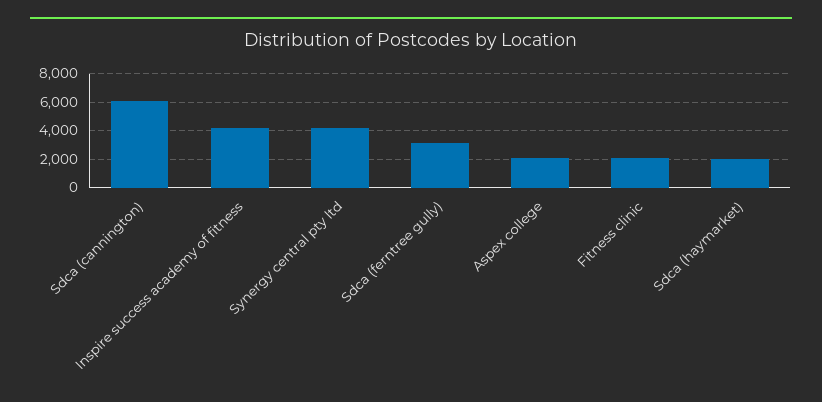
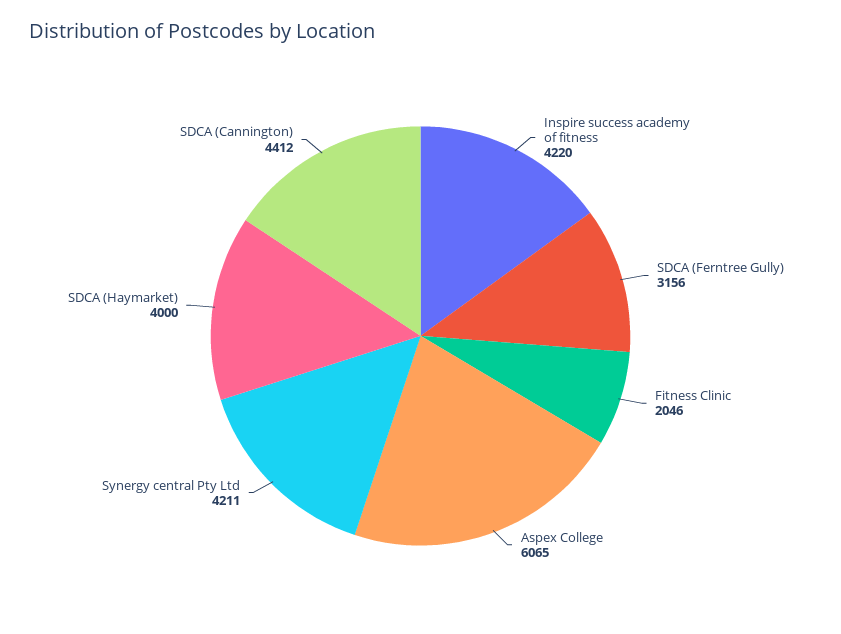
  {
-   "Sdca (cannington)": 6000,
+   "Sdca (cannington)": 4412,
    "Inspire success academy of fitness": 4220,
    "Synergy central pty ltd": 4211,
    "Sdca (ferntree gully)": 3156,
-   "Aspex college": 2000,
+   "Aspex college": 6065,
    "Fitness clinic": 2046,
-   "Sdca (haymarket)": 2000
+   "Sdca (haymarket)": 4000
  }

